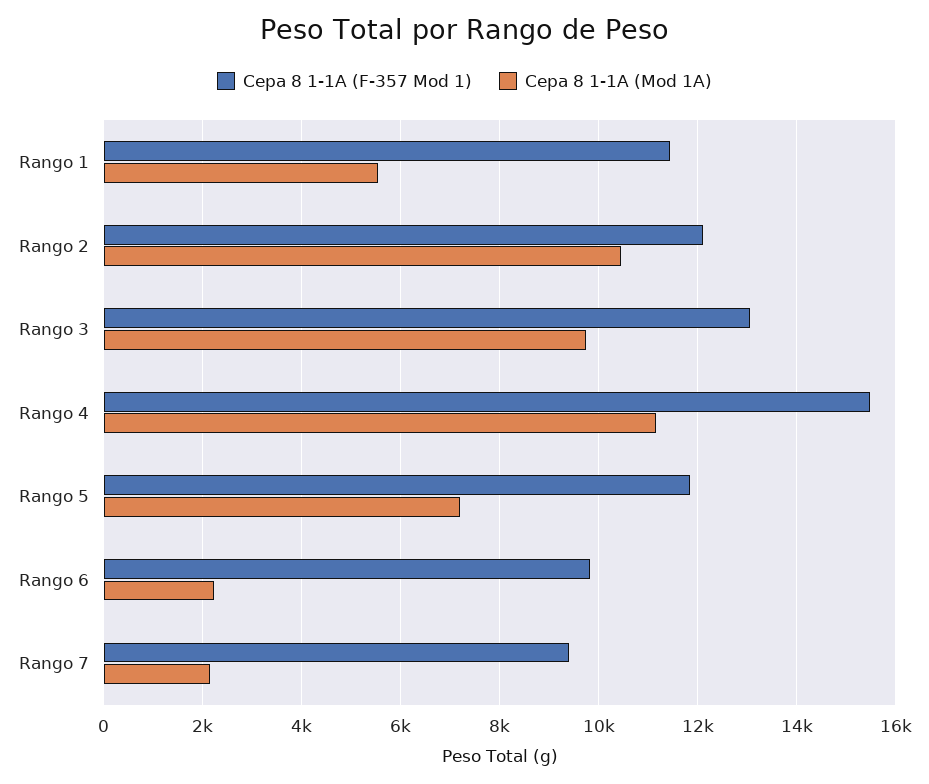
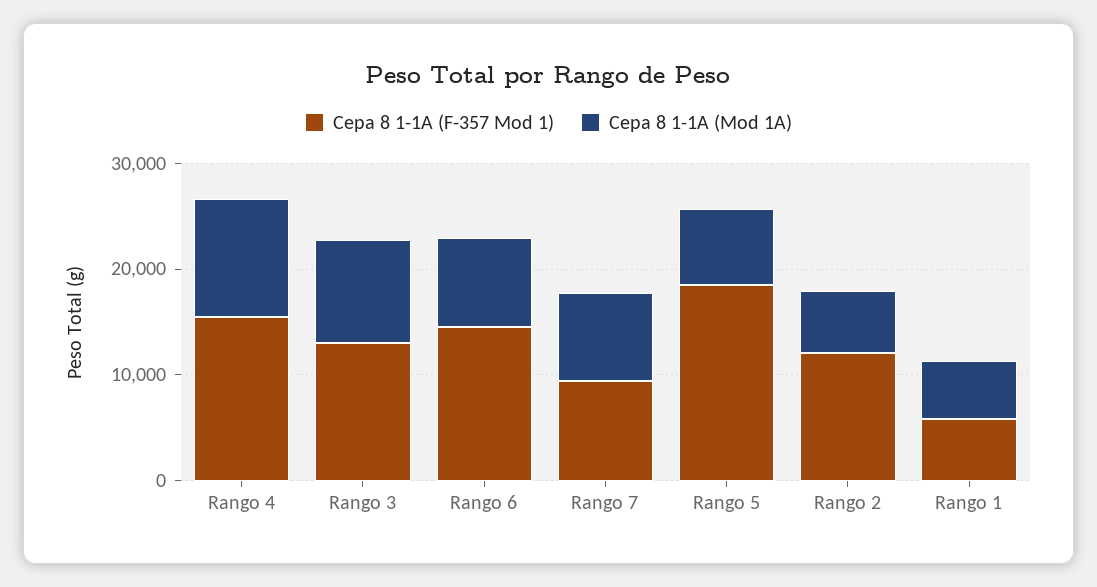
  {
    "Cepa 8 1-1A (F-357 Mod 1)": {
-     "Rango 1": 11400,
+     "Rango 1": 6000,
      "Rango 2": 12200,
      "Rango 3": 13000,
      "Rango 4": 15400,
-     "Rango 5": 11800,
+     "Rango 5": 18000,
-     "Rango 6": 9800,
+     "Rango 6": 14000,
      "Rango 7": 9400
    },
    "Cepa 8 1-1A (Mod 1A)": {
      "Rango 1": 5600,
-     "Rango 2": 10400,
+     "Rango 2": 6000,
      "Rango 3": 9800,
      "Rango 4": 11200,
      "Rango 5": 7200,
-     "Rango 6": 2200,
+     "Rango 6": 8000,
-     "Rango 7": 2200
+     "Rango 7": 8000
    }
  }

